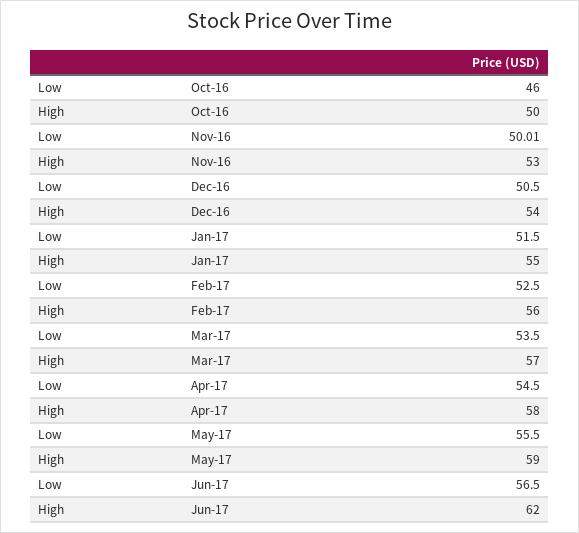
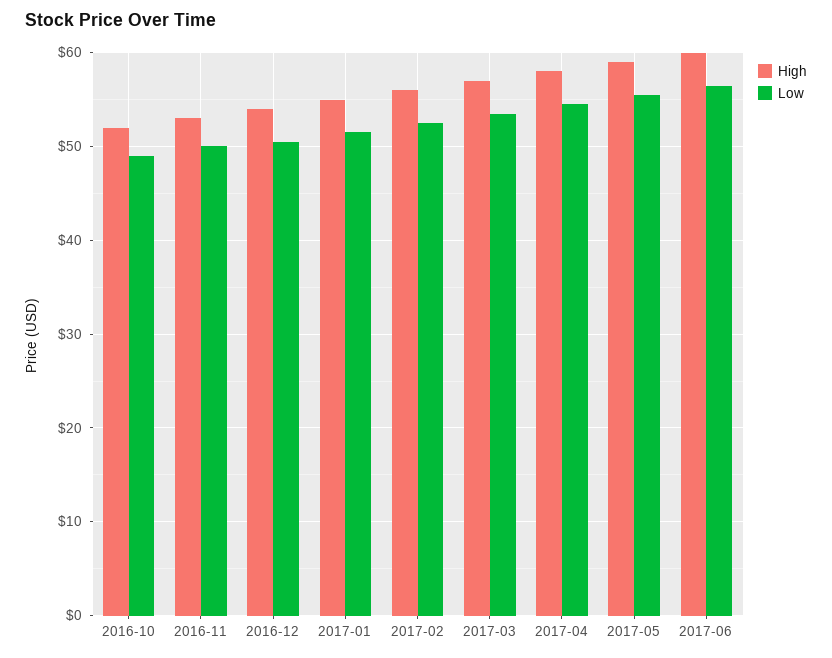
  {
    "Low": {
-     "Oct-16": 46,
+     "Oct-16": 49,
      "Nov-16": 50.01,
      "Dec-16": 50.5,
      "Jan-17": 51.5,
      "Feb-17": 52.5,
      "Mar-17": 53.5,
      "Apr-17": 54.5,
      "May-17": 55.5,
      "Jun-17": 56.5
    },
    "High": {
-     "Oct-16": 50,
+     "Oct-16": 52,
      "Nov-16": 53,
      "Dec-16": 54,
      "Jan-17": 55,
      "Feb-17": 56,
      "Mar-17": 57,
      "Apr-17": 58,
      "May-17": 59,
-     "Jun-17": 62
+     "Jun-17": 60
    }
  }

